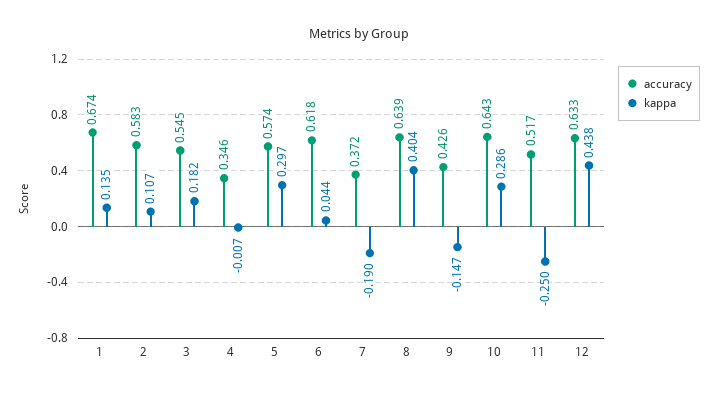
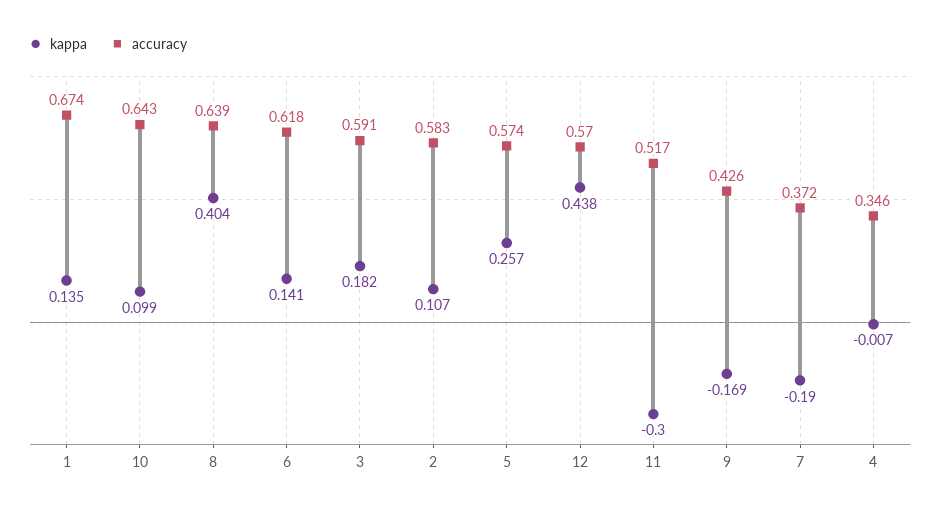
  {
    "accuracy": {
      "1": 0.674,
      "2": 0.583,
-     "3": 0.545,
+     "3": 0.591,
      "4": 0.346,
      "5": 0.574,
      "6": 0.618,
      "7": 0.372,
      "8": 0.639,
      "9": 0.426,
      "10": 0.643,
      "11": 0.517,
-     "12": 0.633
+     "12": 0.57
    },
    "kappa": {
      "1": 0.135,
      "2": 0.107,
      "3": 0.182,
      "4": -0.007,
-     "5": 0.297,
+     "5": 0.257,
-     "6": 0.044,
+     "6": 0.141,
      "7": -0.19,
      "8": 0.404,
-     "9": -0.147,
+     "9": -0.169,
-     "10": 0.286,
+     "10": 0.099,
-     "11": -0.25,
+     "11": -0.3,
      "12": 0.438
    }
  }

